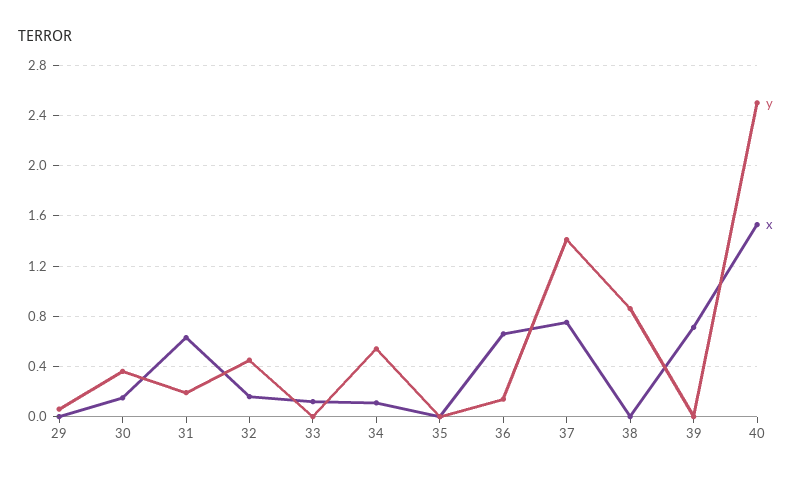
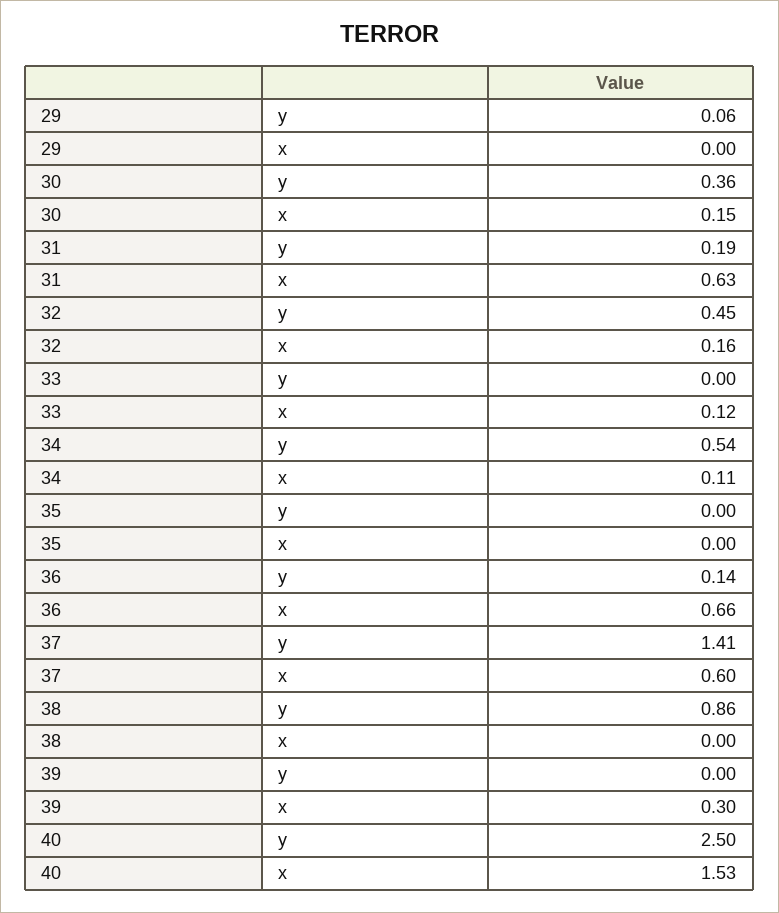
  {
    "y": {
      "29": 0.06,
      "30": 0.36,
      "31": 0.19,
      "32": 0.45,
      "33": 0,
      "34": 0.54,
      "35": 0,
      "36": 0.14,
      "37": 1.41,
      "38": 0.86,
      "39": 0,
      "40": 2.5
    },
    "x": {
      "29": 0,
      "30": 0.15,
      "31": 0.63,
      "32": 0.16,
      "33": 0.12,
      "34": 0.11,
      "35": 0,
      "36": 0.66,
-     "37": 0.75,
+     "37": 0.6,
      "38": 0,
-     "39": 0.7,
+     "39": 0.3,
      "40": 1.53
    }
  }

